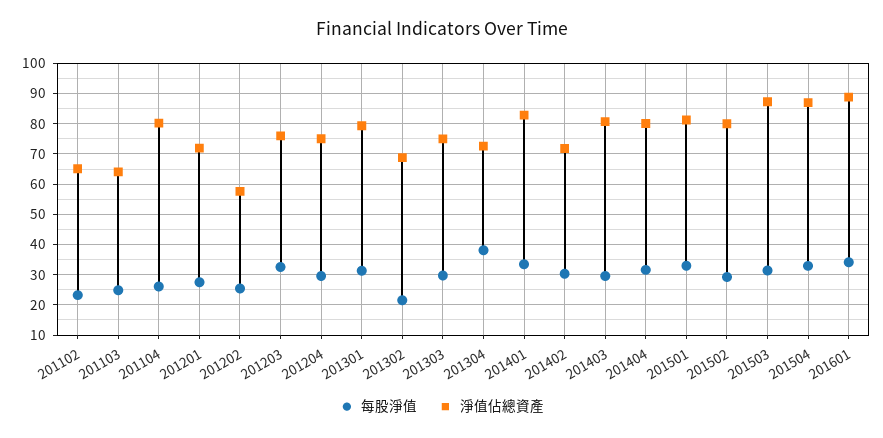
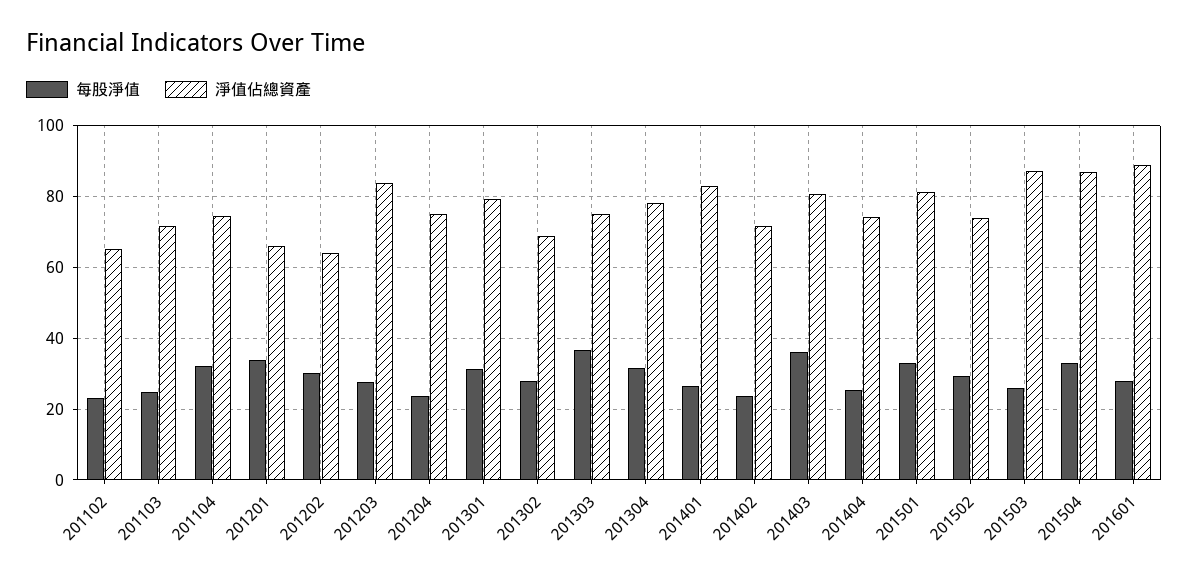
  {
    "每股淨值": {
      "201102": 24,
      "201103": 24,
-     "201104": 26,
+     "201104": 32,
-     "201201": 28,
+     "201201": 34,
-     "201202": 26,
+     "201202": 30,
-     "201203": 32,
+     "201203": 28,
-     "201204": 30,
+     "201204": 24,
      "201301": 32,
-     "201302": 22,
+     "201302": 28,
-     "201303": 30,
+     "201303": 36,
-     "201304": 38,
+     "201304": 32,
-     "201401": 34,
+     "201401": 26,
-     "201402": 30,
+     "201402": 24,
-     "201403": 30,
+     "201403": 36,
-     "201404": 32,
+     "201404": 26,
      "201501": 32,
      "201502": 30,
-     "201503": 32,
+     "201503": 26,
      "201504": 32,
-     "201601": 34
+     "201601": 28
    },
    "淨值佔總資產": {
      "201102": 66,
-     "201103": 64,
+     "201103": 72,
-     "201104": 80,
+     "201104": 74,
-     "201201": 72,
+     "201201": 66,
-     "201202": 58,
+     "201202": 64,
-     "201203": 76,
+     "201203": 84,
      "201204": 76,
      "201301": 80,
      "201302": 68,
      "201303": 76,
-     "201304": 72,
+     "201304": 78,
      "201401": 82,
      "201402": 72,
      "201403": 80,
-     "201404": 80,
+     "201404": 74,
      "201501": 82,
-     "201502": 80,
+     "201502": 74,
      "201503": 88,
      "201504": 86,
      "201601": 88
    }
  }

